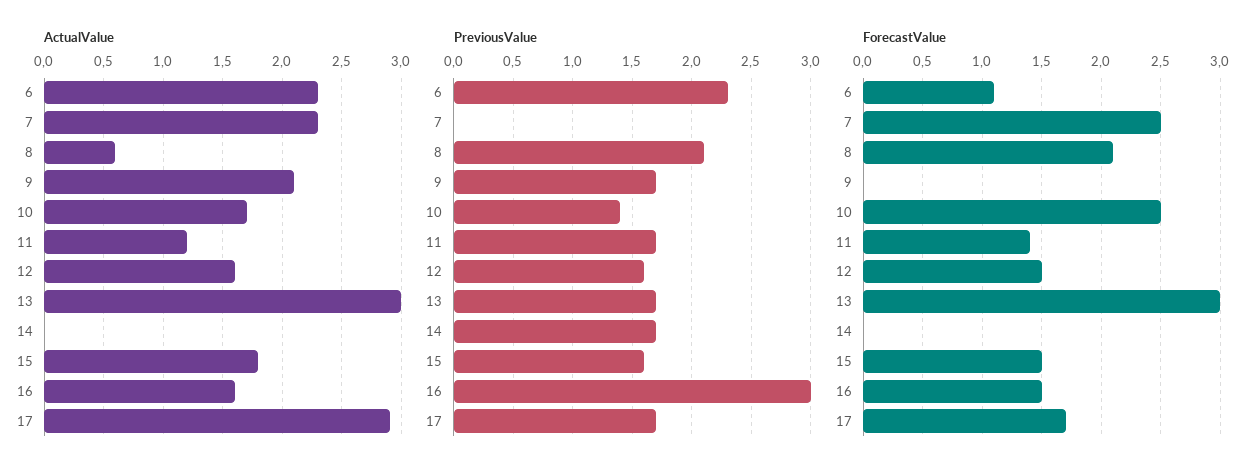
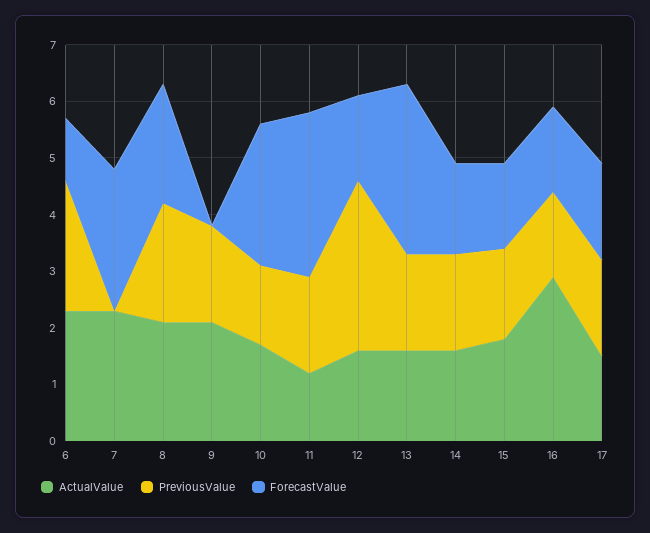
  {
    "ActualValue": {
      "6": 2.3,
      "7": 2.3,
-     "8": 0.6,
+     "8": 2,
      "9": 2.1,
      "10": 1.7,
      "11": 1.2,
      "12": 1.6,
-     "13": 3,
+     "13": 1.5,
-     "14": 0,
+     "14": 1.5,
      "15": 1.8,
-     "16": 1.6,
+     "16": 3,
-     "17": 2.9
+     "17": 1.5
    },
    "PreviousValue": {
      "6": 2.3,
      "7": 0,
      "8": 2.1,
      "9": 1.7,
      "10": 1.4,
      "11": 1.7,
-     "12": 1.6,
+     "12": 3,
      "13": 1.7,
      "14": 1.7,
      "15": 1.6,
-     "16": 3,
+     "16": 1.5,
      "17": 1.7
    },
    "ForecastValue": {
      "6": 1.1,
      "7": 2.5,
      "8": 2.1,
      "9": 0,
      "10": 2.5,
-     "11": 1.4,
+     "11": 3,
      "12": 1.5,
      "13": 3,
-     "14": 0,
+     "14": 1.5,
      "15": 1.5,
      "16": 1.5,
      "17": 1.7
    }
  }

